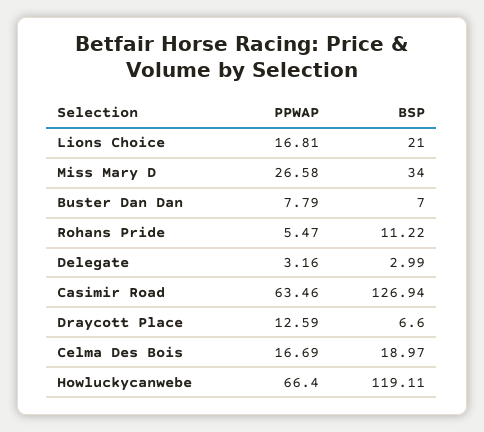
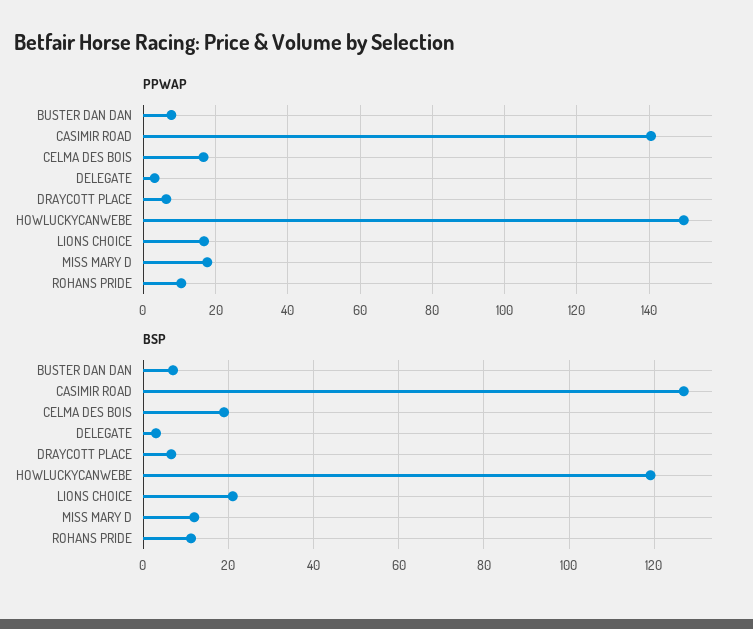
  {
    "PPWAP": {
      "Lions Choice": 16.81,
-     "Miss Mary D": 26.58,
+     "Miss Mary D": 18,
      "Buster Dan Dan": 7.79,
-     "Rohans Pride": 5.47,
+     "Rohans Pride": 10,
      "Delegate": 3.16,
-     "Casimir Road": 63.46,
+     "Casimir Road": 140,
-     "Draycott Place": 12.59,
+     "Draycott Place": 6,
      "Celma Des Bois": 16.69,
-     "Howluckycanwebe": 66.4
+     "Howluckycanwebe": 150
    },
    "BSP": {
      "Lions Choice": 21,
-     "Miss Mary D": 34,
+     "Miss Mary D": 12,
      "Buster Dan Dan": 7,
      "Rohans Pride": 11.22,
      "Delegate": 2.99,
      "Casimir Road": 126.94,
      "Draycott Place": 6.6,
      "Celma Des Bois": 18.97,
      "Howluckycanwebe": 119.11
    }
  }

